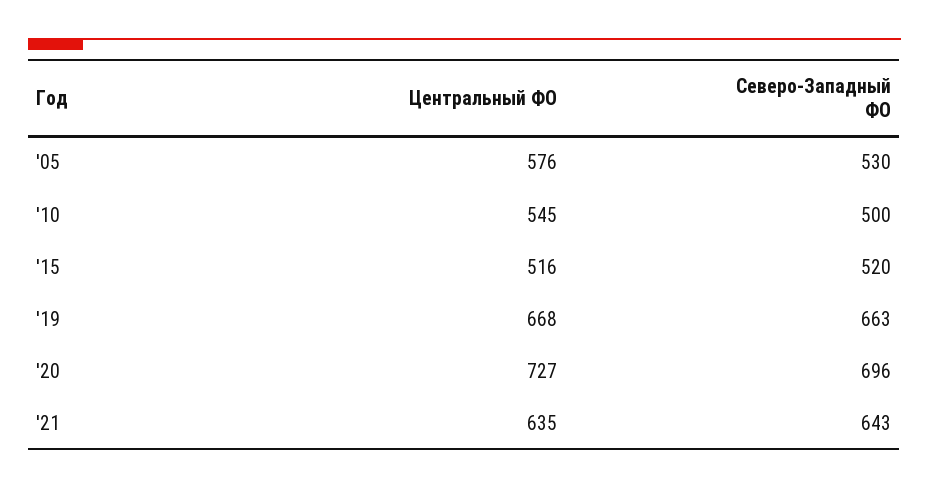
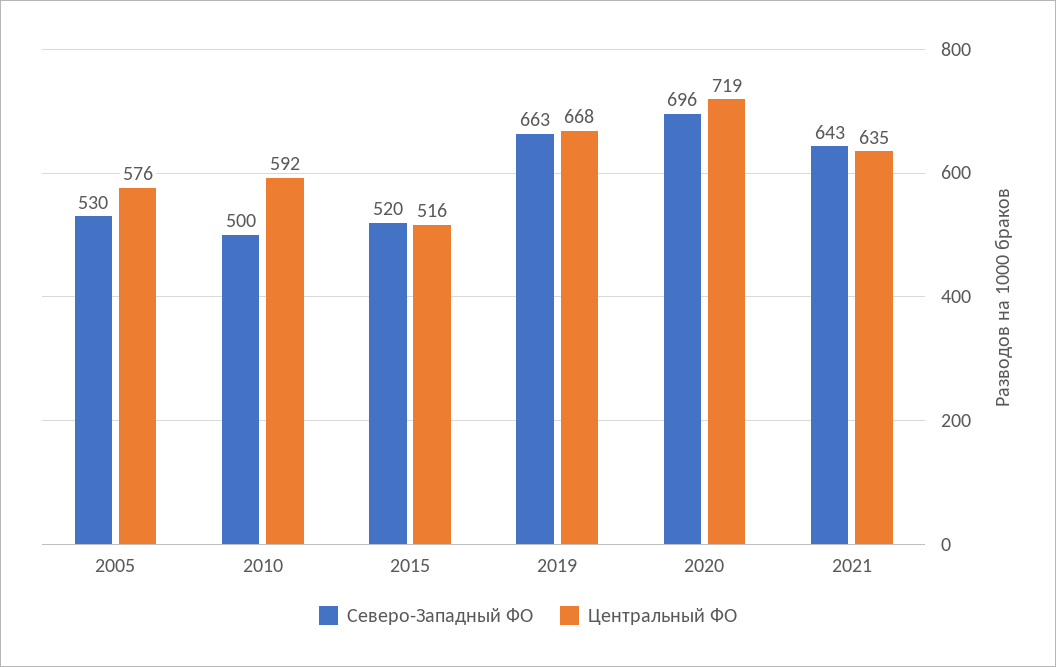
  {
    "Центральный ФО": {
      "'05": 576,
-     "'10": 545,
+     "'10": 592,
      "'15": 516,
      "'19": 668,
-     "'20": 727,
+     "'20": 719,
      "'21": 635
    },
    "Северо-Западный ФО": {
      "'05": 530,
      "'10": 500,
      "'15": 520,
      "'19": 663,
      "'20": 696,
      "'21": 643
    }
  }

